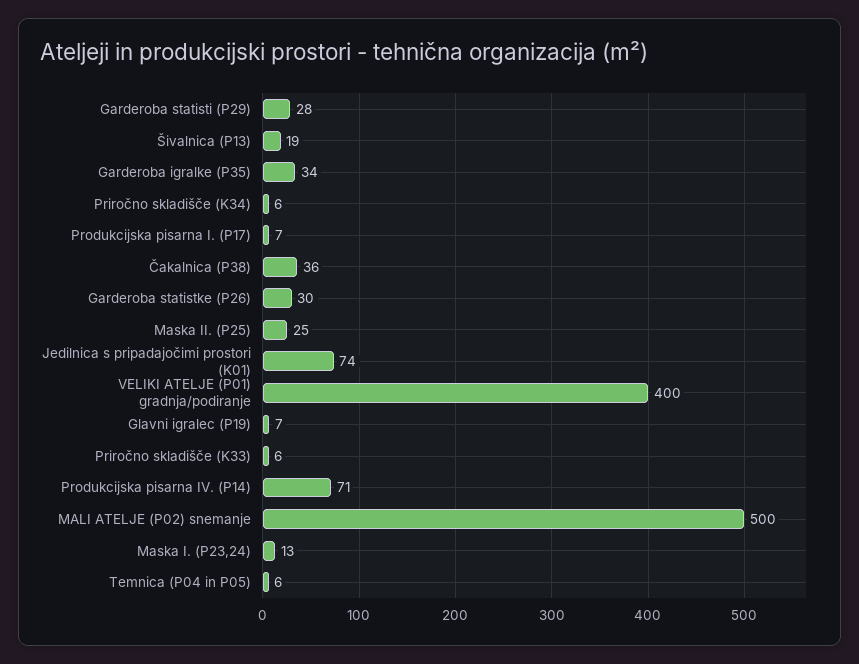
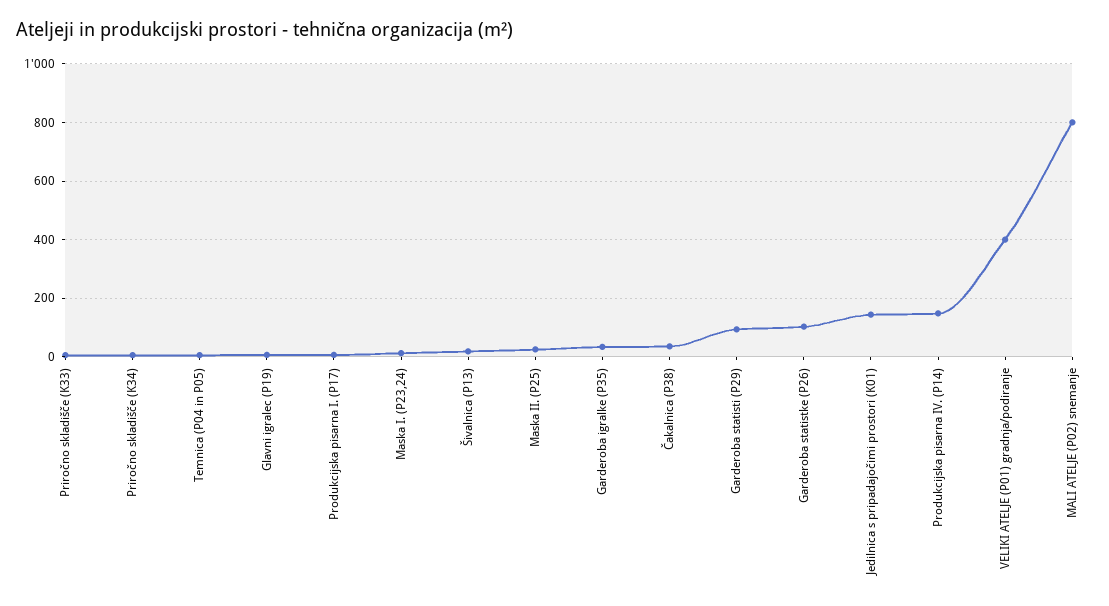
  {
-   "Garderoba statisti (P29)": 28,
+   "Garderoba statisti (P29)": 100,
    "Šivalnica (P13)": 19,
    "Garderoba igralke (P35)": 34,
    "Priročno skladišče (K34)": 6,
    "Produkcijska pisarna I. (P17)": 7,
    "Čakalnica (P38)": 36,
-   "Garderoba statistke (P26)": 30,
+   "Garderoba statistke (P26)": 100,
    "Maska II. (P25)": 25,
-   "Jedilnica s pripadajočimi prostori (K01)": 74,
+   "Jedilnica s pripadajočimi prostori (K01)": 150,
    "VELIKI ATELJE (P01) gradnja/podiranje": 400,
    "Glavni igralec (P19)": 7,
    "Priročno skladišče (K33)": 6,
-   "Produkcijska pisarna IV. (P14)": 71,
+   "Produkcijska pisarna IV. (P14)": 150,
-   "MALI ATELJE (P02) snemanje": 500,
+   "MALI ATELJE (P02) snemanje": 800,
    "Maska I. (P23,24)": 13,
    "Temnica (P04 in P05)": 6
  }

